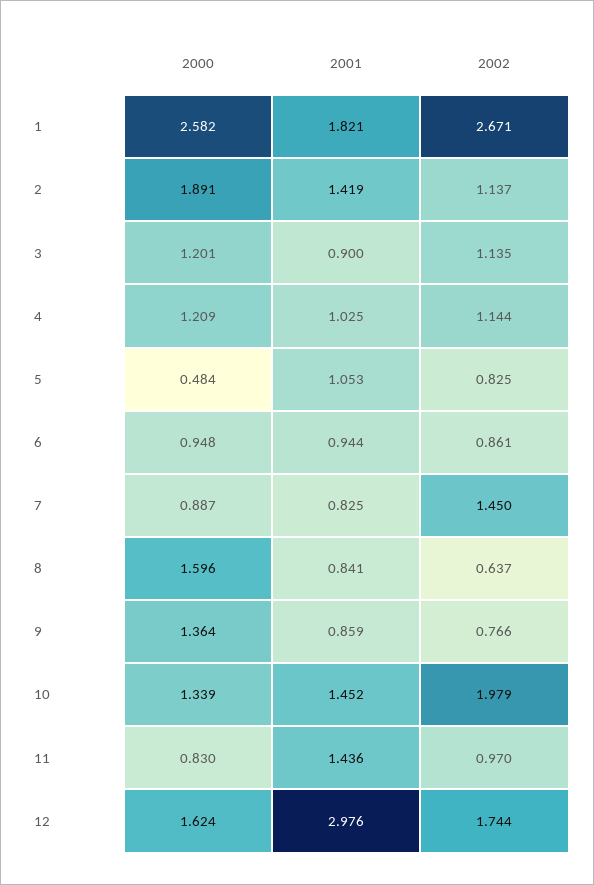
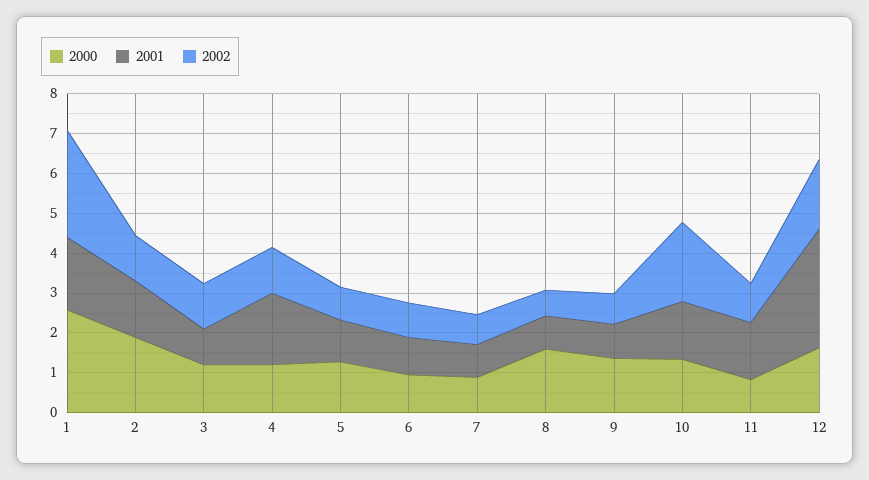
  {
    "2000": {
      "1": 2.582,
      "2": 1.891,
      "3": 1.201,
      "4": 1.209,
-     "5": 0.484,
+     "5": 1.25,
      "6": 0.948,
      "7": 0.887,
      "8": 1.596,
      "9": 1.364,
      "10": 1.339,
      "11": 0.83,
      "12": 1.624
    },
    "2001": {
      "1": 1.821,
      "2": 1.419,
      "3": 0.9,
-     "4": 1.025,
+     "4": 1.75,
      "5": 1.053,
      "6": 0.944,
      "7": 0.825,
      "8": 0.841,
      "9": 0.859,
      "10": 1.452,
      "11": 1.436,
      "12": 2.976
    },
    "2002": {
      "1": 2.671,
      "2": 1.137,
      "3": 1.135,
      "4": 1.144,
      "5": 0.825,
      "6": 0.861,
-     "7": 1.45,
+     "7": 0.75,
      "8": 0.637,
      "9": 0.766,
      "10": 1.979,
      "11": 0.97,
      "12": 1.744
    }
  }

